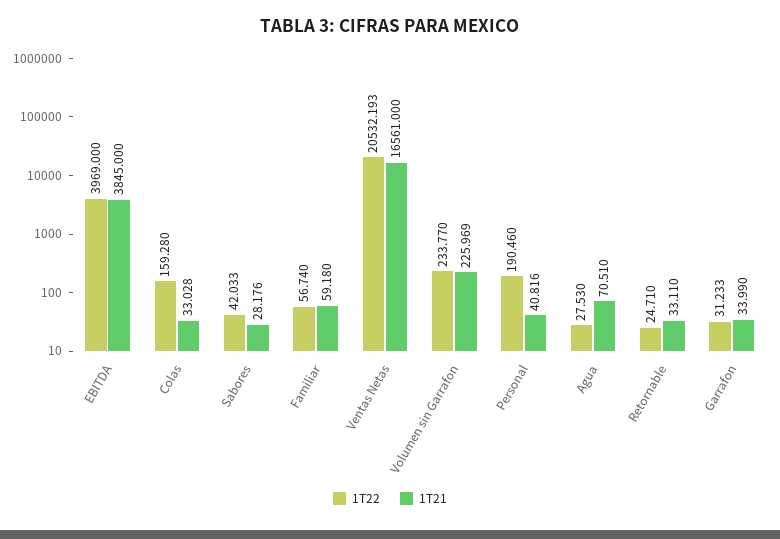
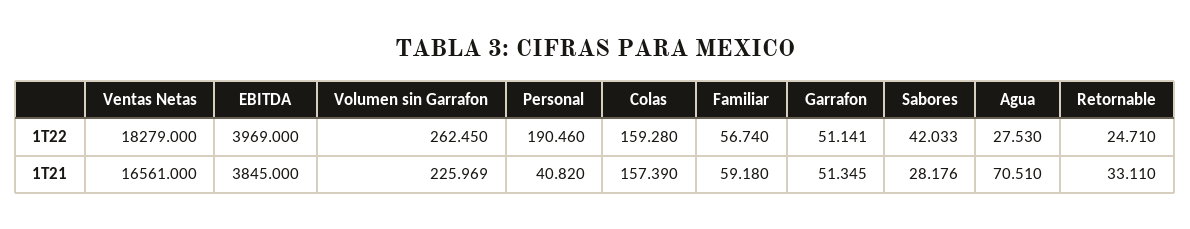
  {
    "1T22": {
      "EBITDA": 3969,
      "Colas": 159.28,
      "Sabores": 42.033,
      "Familiar": 56.74,
-     "Ventas Netas": 20532.193,
+     "Ventas Netas": 18279,
-     "Volumen sin Garrafon": 233.77,
+     "Volumen sin Garrafon": 262.45,
      "Personal": 190.46,
      "Agua": 27.53,
      "Retornable": 24.71,
-     "Garrafon": 31.233
+     "Garrafon": 51.141
    },
    "1T21": {
      "EBITDA": 3845,
-     "Colas": 33.028,
+     "Colas": 157.39,
      "Sabores": 28.176,
      "Familiar": 59.18,
      "Ventas Netas": 16561,
      "Volumen sin Garrafon": 225.969,
-     "Personal": 40.816,
+     "Personal": 40.82,
      "Agua": 70.51,
      "Retornable": 33.11,
-     "Garrafon": 33.99
+     "Garrafon": 51.345
    }
  }

